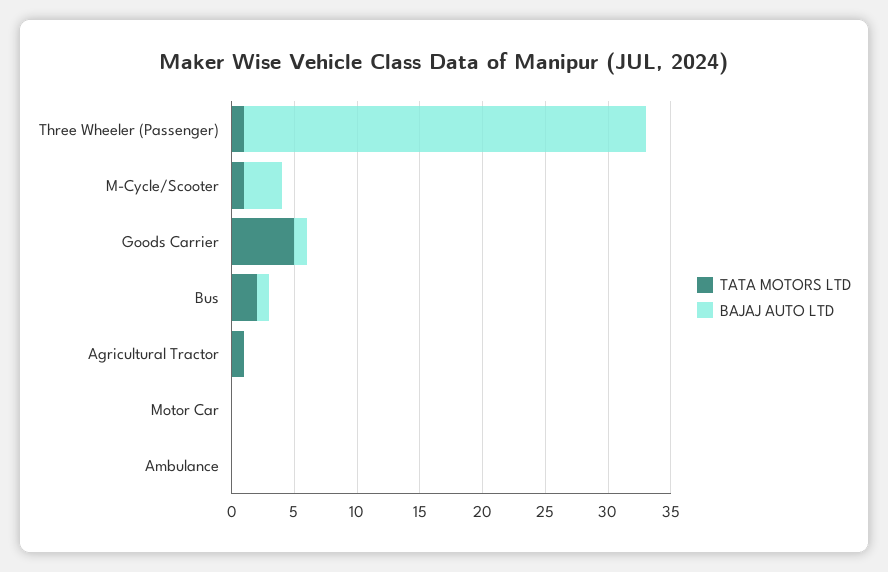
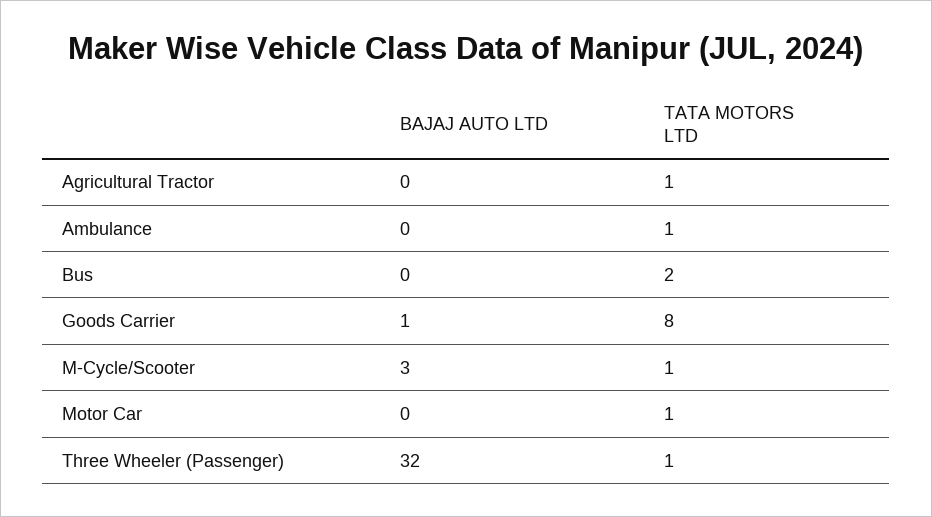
  {
    "TATA MOTORS LTD": {
      "Three Wheeler (Passenger)": 1,
      "M-Cycle/Scooter": 1,
-     "Goods Carrier": 5,
+     "Goods Carrier": 8,
      "Bus": 2,
      "Agricultural Tractor": 1,
-     "Motor Car": 0,
+     "Motor Car": 1,
-     "Ambulance": 0
+     "Ambulance": 1
    },
    "BAJAJ AUTO LTD": {
      "Three Wheeler (Passenger)": 32,
      "M-Cycle/Scooter": 3,
      "Goods Carrier": 1,
-     "Bus": 1,
+     "Bus": 0,
      "Agricultural Tractor": 0,
      "Motor Car": 0,
      "Ambulance": 0
    }
  }

